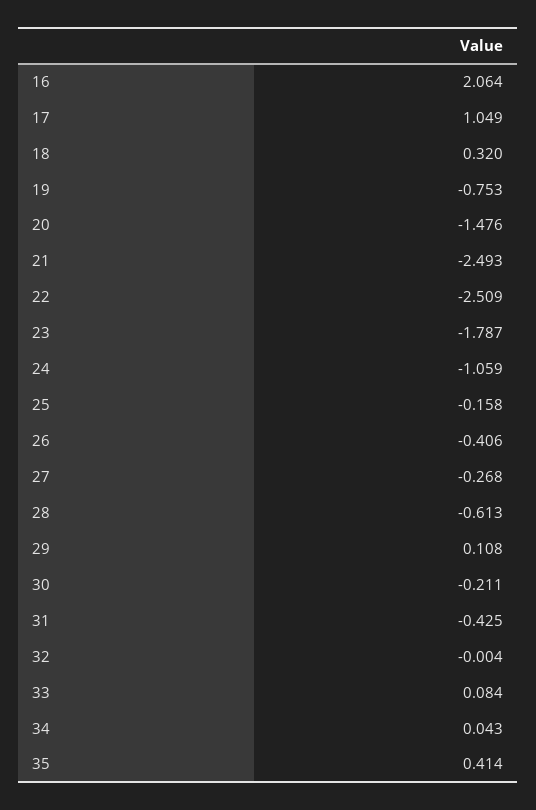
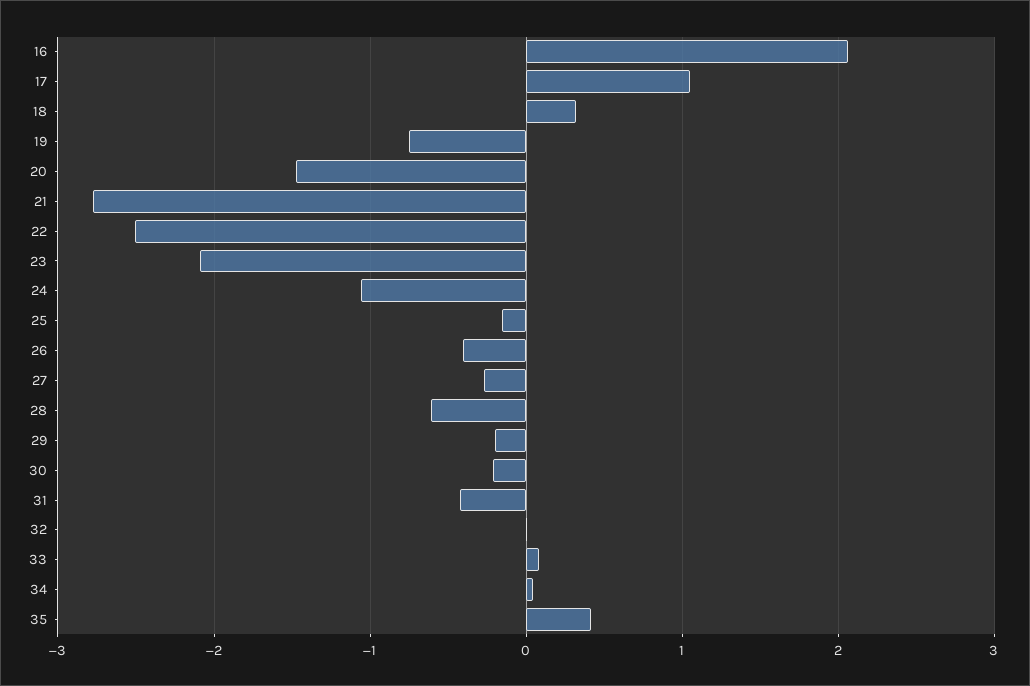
  {
    "16": 2.064,
    "17": 1.049,
    "18": 0.32,
    "19": -0.753,
    "20": -1.476,
-   "21": -2.493,
+   "21": -2.8,
    "22": -2.509,
-   "23": -1.787,
+   "23": -2.1,
    "24": -1.059,
    "25": -0.158,
    "26": -0.406,
    "27": -0.268,
    "28": -0.613,
-   "29": 0.108,
+   "29": -0.2,
    "30": -0.211,
    "31": -0.425,
    "32": -0.004,
    "33": 0.084,
    "34": 0.043,
    "35": 0.414
  }

